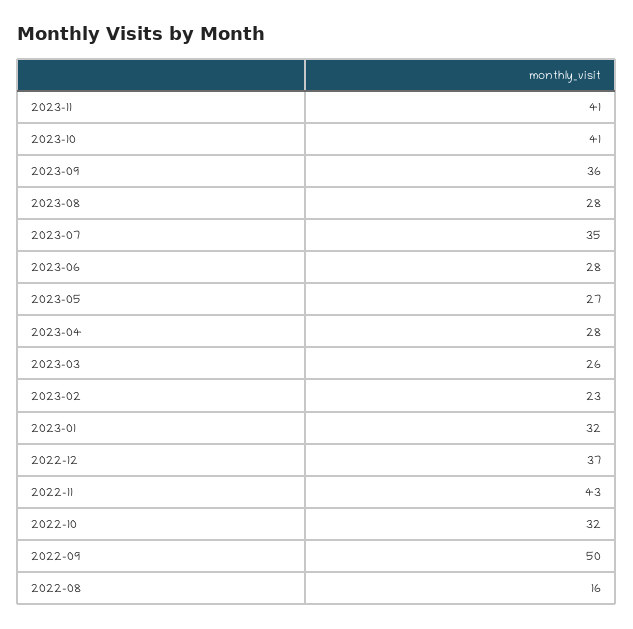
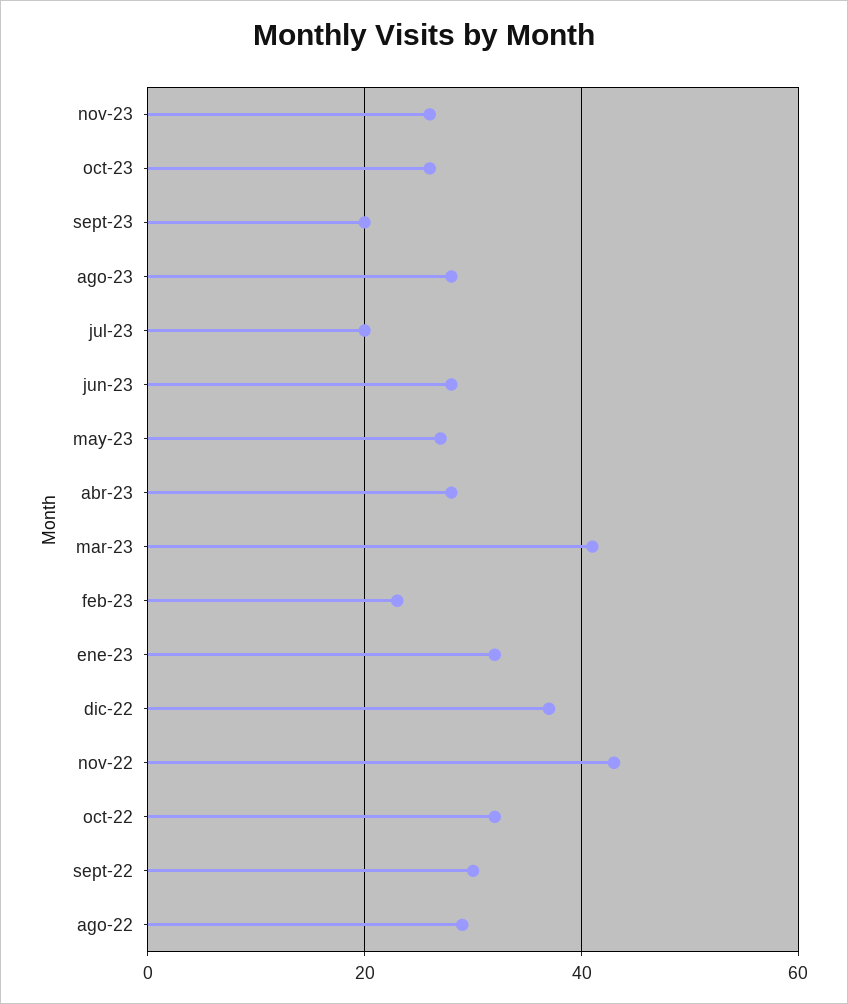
  {
-   "2023-11": 41,
+   "2023-11": 25,
-   "2023-10": 41,
+   "2023-10": 25,
-   "2023-09": 36,
+   "2023-09": 20,
    "2023-08": 28,
-   "2023-07": 35,
+   "2023-07": 20,
    "2023-06": 28,
    "2023-05": 27,
    "2023-04": 28,
-   "2023-03": 26,
+   "2023-03": 40,
    "2023-02": 23,
    "2023-01": 32,
    "2022-12": 37,
    "2022-11": 43,
    "2022-10": 32,
-   "2022-09": 50,
+   "2022-09": 30,
-   "2022-08": 16
+   "2022-08": 30
  }

